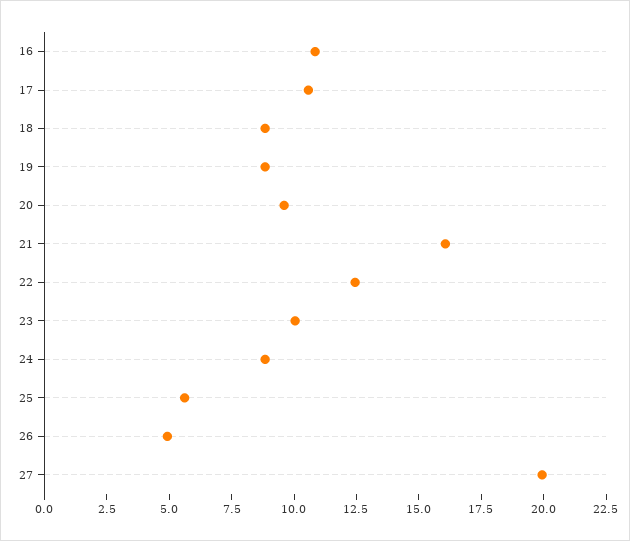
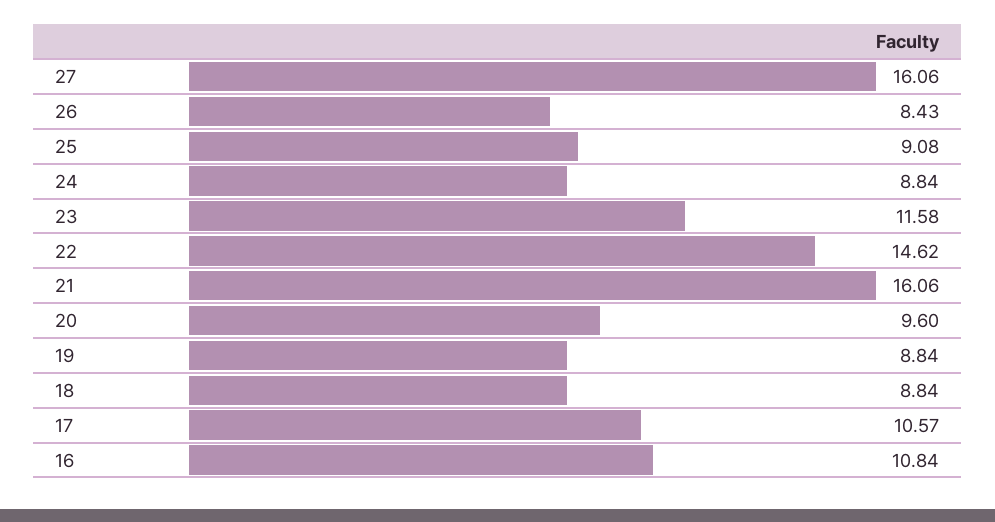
  {
    "16": 10.84,
    "17": 10.57,
    "18": 8.84,
    "19": 8.84,
    "20": 9.6,
    "21": 16.06,
-   "22": 12.5,
+   "22": 14.62,
-   "23": 10,
+   "23": 11.58,
    "24": 8.84,
-   "25": 5.5,
+   "25": 9.08,
-   "26": 5,
+   "26": 8.43,
-   "27": 20
+   "27": 16.06
  }

